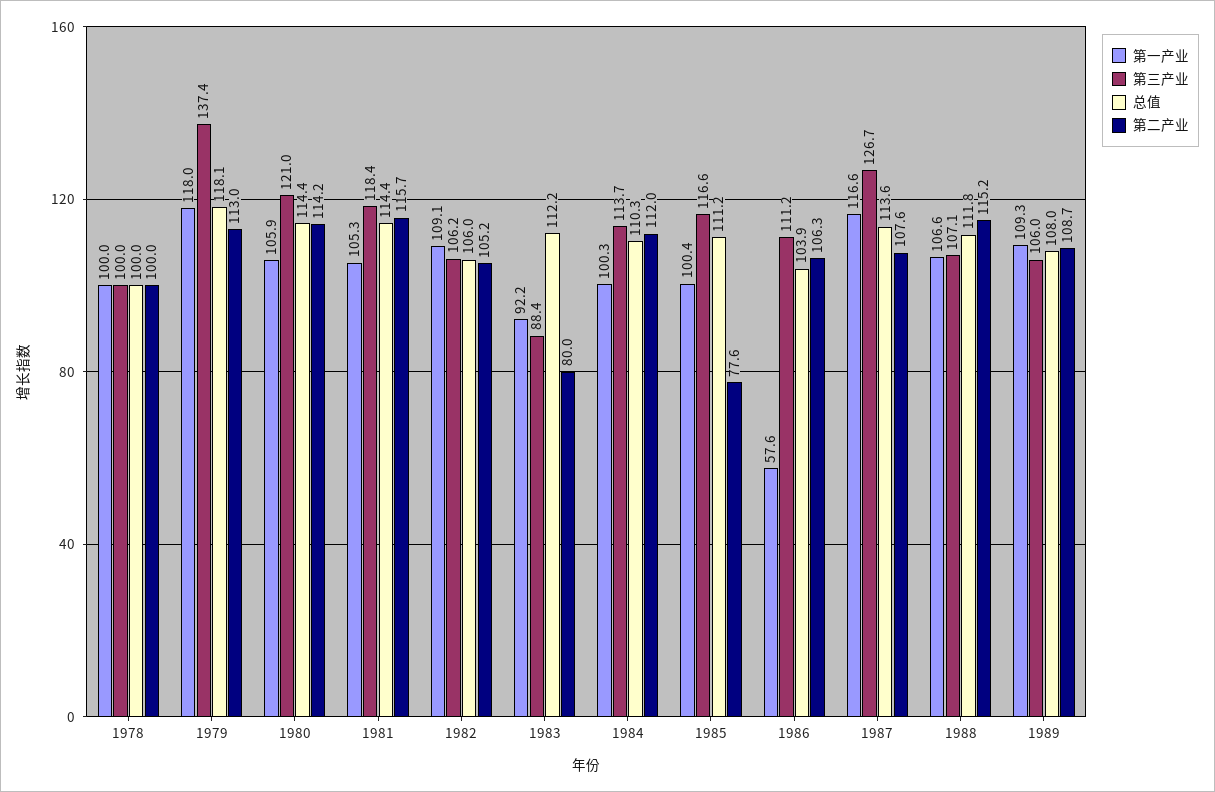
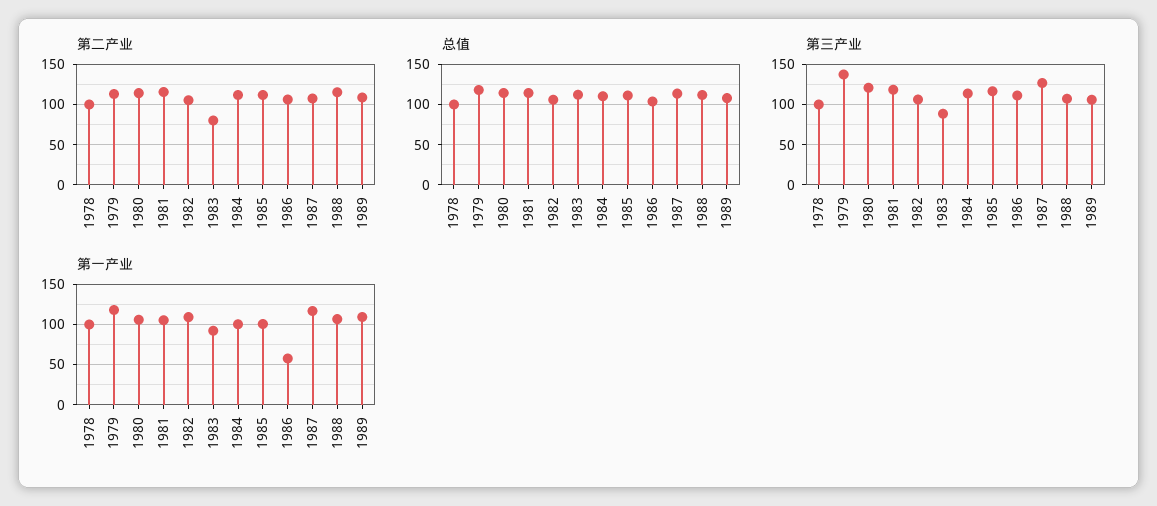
  {
    "第一产业": {
      "1978": 100,
      "1979": 118,
      "1980": 105.9,
      "1981": 105.3,
      "1982": 109.1,
      "1983": 92.2,
      "1984": 100.3,
      "1985": 100.4,
      "1986": 57.6,
      "1987": 116.6,
      "1988": 106.6,
      "1989": 109.3
    },
    "第三产业": {
      "1978": 100,
      "1979": 137.4,
      "1980": 121,
      "1981": 118.4,
      "1982": 106.2,
      "1983": 88.4,
      "1984": 113.7,
      "1985": 116.6,
      "1986": 111.2,
      "1987": 126.7,
      "1988": 107.1,
      "1989": 106
    },
    "总值": {
      "1978": 100,
      "1979": 118.1,
      "1980": 114.4,
      "1981": 114.4,
      "1982": 106,
      "1983": 112.2,
      "1984": 110.3,
      "1985": 111.2,
      "1986": 103.9,
      "1987": 113.6,
      "1988": 111.8,
      "1989": 108
    },
    "第二产业": {
      "1978": 100,
      "1979": 113,
      "1980": 114.2,
      "1981": 115.7,
      "1982": 105.2,
      "1983": 80,
      "1984": 112,
-     "1985": 77.6,
+     "1985": 110,
      "1986": 106.3,
      "1987": 107.6,
      "1988": 115.2,
      "1989": 108.7
    }
  }

